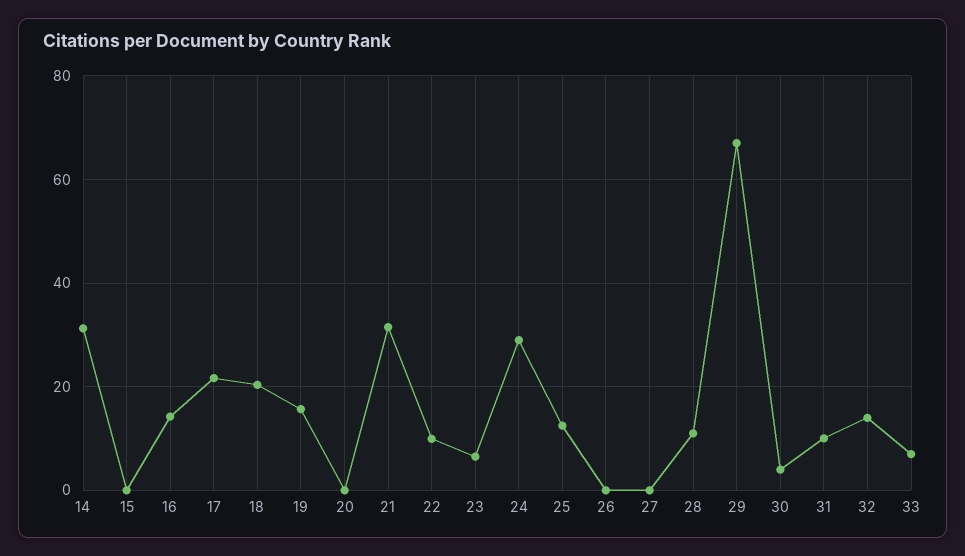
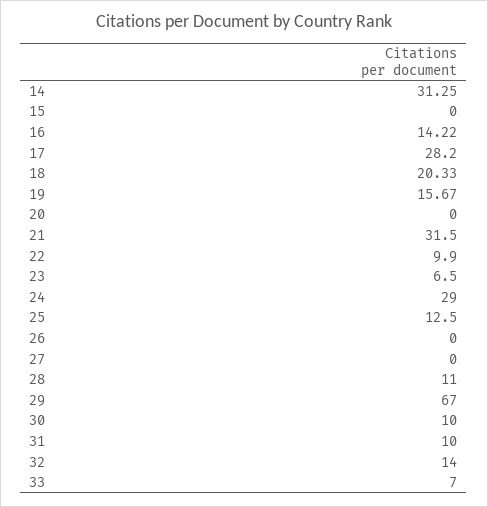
  {
    "14": 31.25,
    "15": 0,
    "16": 14.22,
-   "17": 22,
+   "17": 28.2,
    "18": 20.33,
    "19": 15.67,
    "20": 0,
    "21": 31.5,
    "22": 9.9,
    "23": 6.5,
    "24": 29,
    "25": 12.5,
    "26": 0,
    "27": 0,
    "28": 11,
    "29": 67,
-   "30": 4,
+   "30": 10,
    "31": 10,
    "32": 14,
    "33": 7
  }

